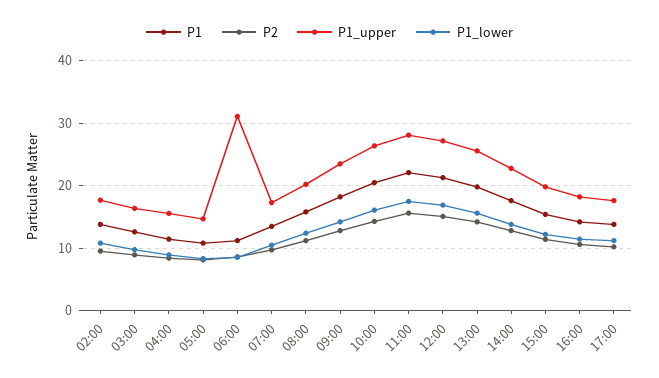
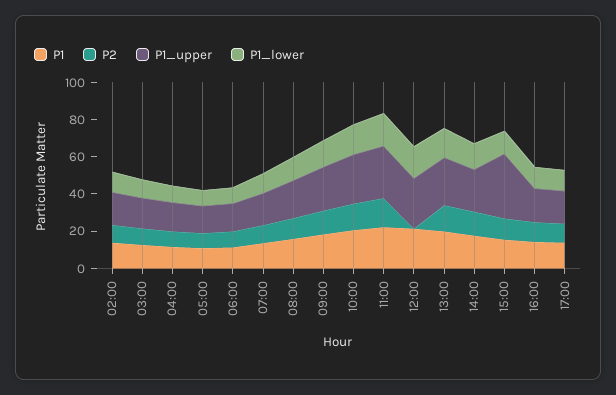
  {
    "P1": {
      "02:00": 14,
      "03:00": 13,
      "04:00": 11,
      "05:00": 11,
      "06:00": 11,
      "07:00": 14,
      "08:00": 16,
      "09:00": 18,
      "10:00": 21,
      "11:00": 22,
      "12:00": 21,
      "13:00": 20,
      "14:00": 18,
      "15:00": 15,
      "16:00": 14,
      "17:00": 14
    },
    "P2": {
      "02:00": 10,
      "03:00": 9,
      "04:00": 8,
      "05:00": 8,
      "06:00": 9,
      "07:00": 10,
      "08:00": 11,
      "09:00": 13,
      "10:00": 14,
      "11:00": 16,
-     "12:00": 15,
+     "12:00": 0,
      "13:00": 14,
      "14:00": 13,
      "15:00": 11,
      "16:00": 11,
      "17:00": 10
    },
    "P1_upper": {
      "02:00": 18,
      "03:00": 16,
      "04:00": 16,
      "05:00": 15,
-     "06:00": 31,
+     "06:00": 15,
      "07:00": 17,
      "08:00": 20,
      "09:00": 24,
      "10:00": 26,
      "11:00": 28,
      "12:00": 27,
      "13:00": 26,
      "14:00": 23,
-     "15:00": 20,
+     "15:00": 35,
      "16:00": 18,
      "17:00": 18
    },
    "P1_lower": {
      "02:00": 11,
      "03:00": 10,
      "04:00": 9,
      "05:00": 8,
      "06:00": 9,
      "07:00": 10,
      "08:00": 12,
      "09:00": 14,
      "10:00": 16,
      "11:00": 18,
      "12:00": 17,
      "13:00": 16,
      "14:00": 14,
      "15:00": 12,
      "16:00": 11,
      "17:00": 11
    }
  }

